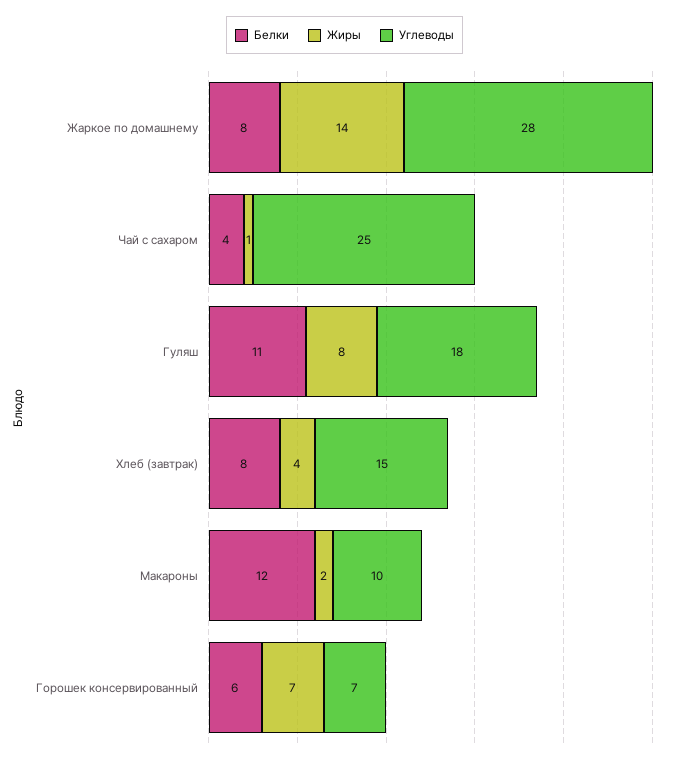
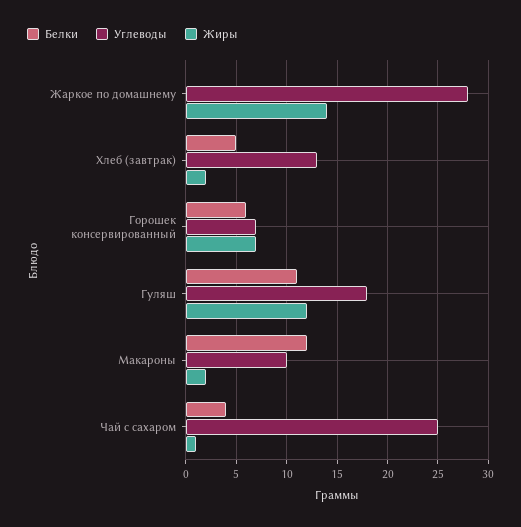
  {
    "Белки": {
-     "Жаркое по домашнему": 8,
+     "Жаркое по домашнему": 0,
      "Чай с сахаром": 4,
      "Гуляш": 11,
-     "Хлеб (завтрак)": 8,
+     "Хлеб (завтрак)": 5,
      "Макароны": 12,
      "Горошек консервированный": 6
    },
    "Жиры": {
      "Жаркое по домашнему": 14,
      "Чай с сахаром": 1,
-     "Гуляш": 8,
+     "Гуляш": 12,
-     "Хлеб (завтрак)": 4,
+     "Хлеб (завтрак)": 2,
      "Макароны": 2,
      "Горошек консервированный": 7
    },
    "Углеводы": {
      "Жаркое по домашнему": 28,
      "Чай с сахаром": 25,
      "Гуляш": 18,
-     "Хлеб (завтрак)": 15,
+     "Хлеб (завтрак)": 13,
      "Макароны": 10,
      "Горошек консервированный": 7
    }
  }

